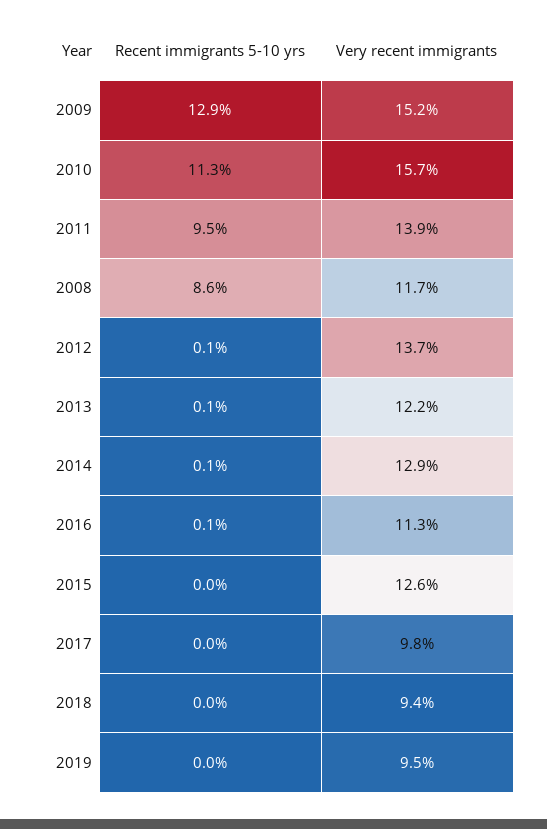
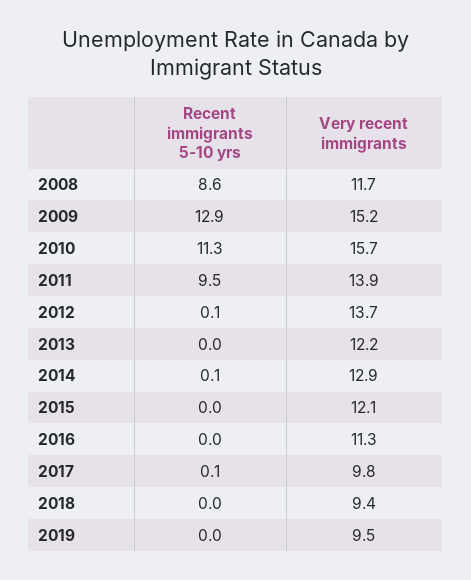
  {
    "Recent immigrants 5-10 yrs": {
      "2009": 12.9,
      "2010": 11.3,
      "2011": 9.5,
      "2008": 8.6,
      "2012": 0.1,
-     "2013": 0.1,
+     "2013": 0,
      "2014": 0.1,
-     "2016": 0.1,
+     "2016": 0,
      "2015": 0,
-     "2017": 0,
+     "2017": 0.1,
      "2018": 0,
      "2019": 0
    },
    "Very recent immigrants": {
      "2009": 15.2,
      "2010": 15.7,
      "2011": 13.9,
      "2008": 11.7,
      "2012": 13.7,
      "2013": 12.2,
      "2014": 12.9,
      "2016": 11.3,
-     "2015": 12.6,
+     "2015": 12.1,
      "2017": 9.8,
      "2018": 9.4,
      "2019": 9.5
    }
  }

